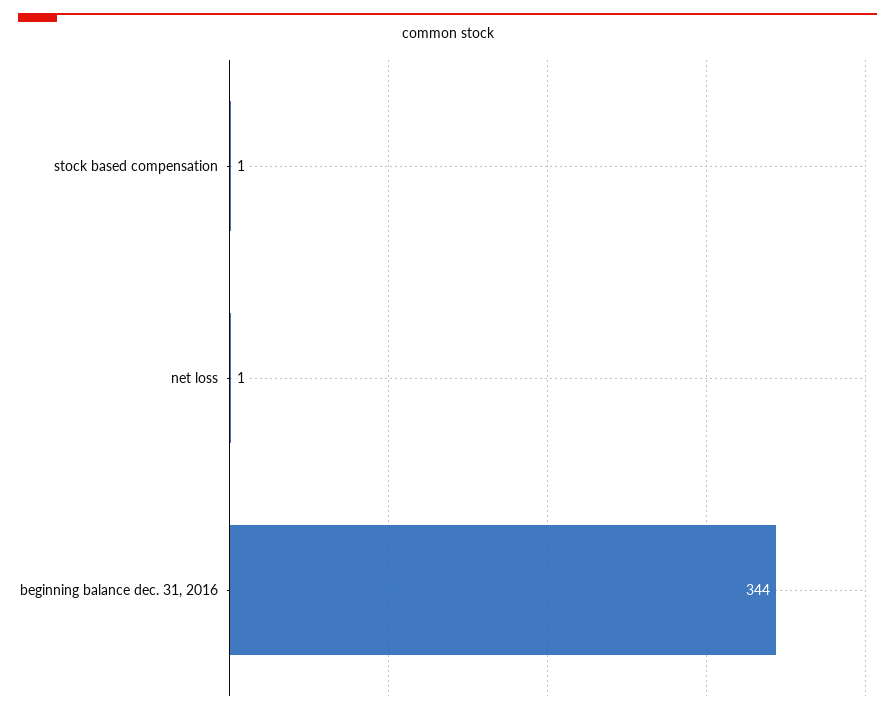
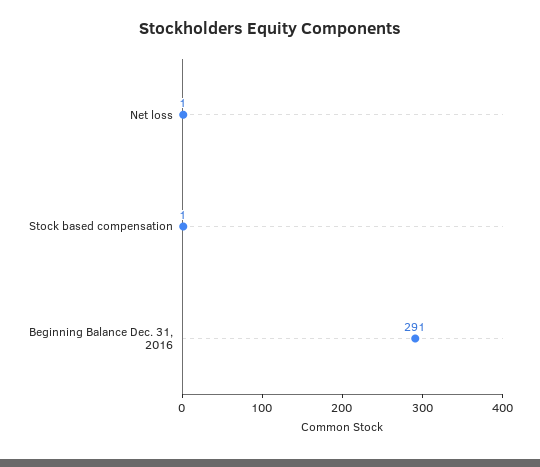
  {
    "stock based compensation": 1,
    "net loss": 1,
-   "beginning balance dec. 31, 2016": 344
+   "beginning balance dec. 31, 2016": 291
  }

